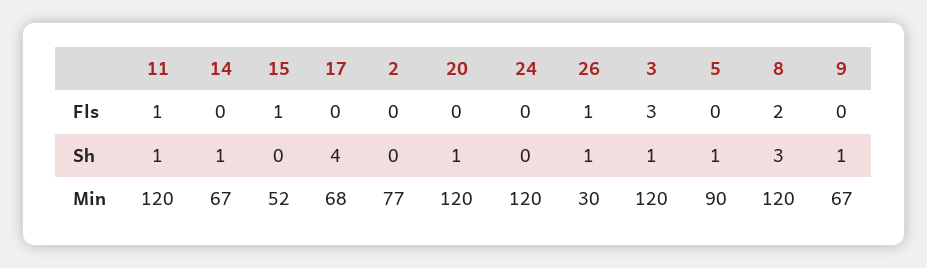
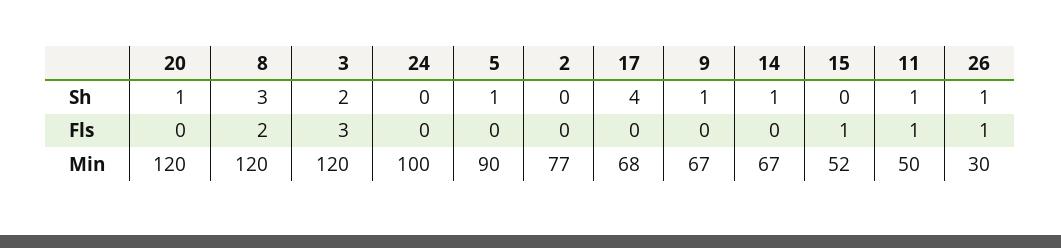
  {
    "11": {
      "Fls": 1,
      "Sh": 1,
-     "Min": 120
+     "Min": 50
    },
    "14": {
      "Fls": 0,
      "Sh": 1,
      "Min": 67
    },
    "15": {
      "Fls": 1,
      "Sh": 0,
      "Min": 52
    },
    "17": {
      "Fls": 0,
      "Sh": 4,
      "Min": 68
    },
    "2": {
      "Fls": 0,
      "Sh": 0,
      "Min": 77
    },
    "20": {
      "Fls": 0,
      "Sh": 1,
      "Min": 120
    },
    "24": {
      "Fls": 0,
      "Sh": 0,
-     "Min": 120
+     "Min": 100
    },
    "26": {
      "Fls": 1,
      "Sh": 1,
      "Min": 30
    },
    "3": {
      "Fls": 3,
-     "Sh": 1,
+     "Sh": 2,
      "Min": 120
    },
    "5": {
      "Fls": 0,
      "Sh": 1,
      "Min": 90
    },
    "8": {
      "Fls": 2,
      "Sh": 3,
      "Min": 120
    },
    "9": {
      "Fls": 0,
      "Sh": 1,
      "Min": 67
    }
  }

